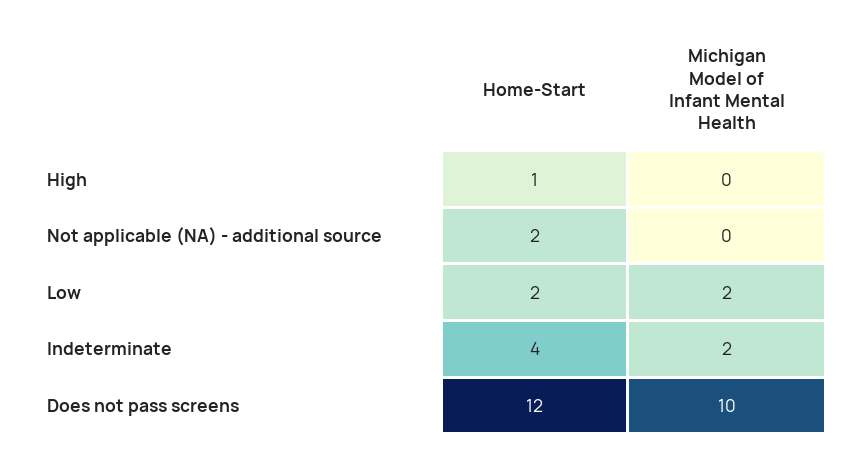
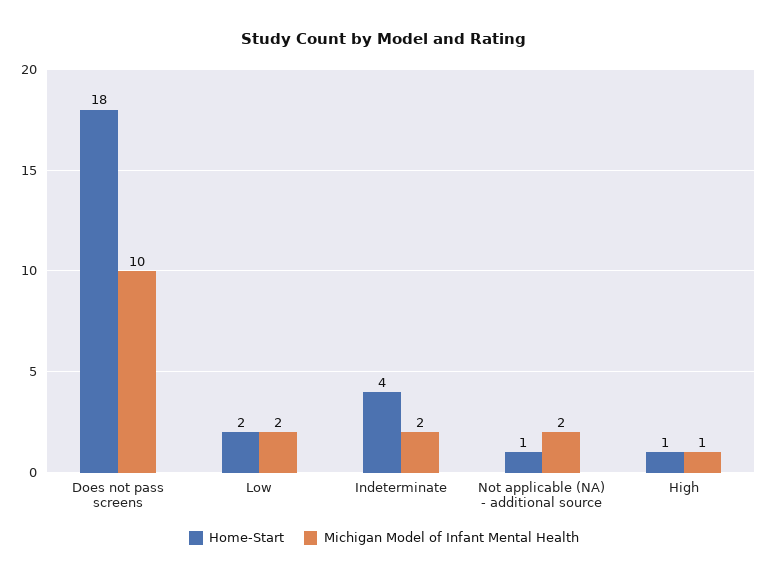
  {
    "Home-Start": {
      "High": 1,
-     "Not applicable (NA) - additional source": 2,
+     "Not applicable (NA) - additional source": 1,
      "Low": 2,
      "Indeterminate": 4,
-     "Does not pass screens": 12
+     "Does not pass screens": 18
    },
    "Michigan Model of Infant Mental Health": {
-     "High": 0,
+     "High": 1,
-     "Not applicable (NA) - additional source": 0,
+     "Not applicable (NA) - additional source": 2,
      "Low": 2,
      "Indeterminate": 2,
      "Does not pass screens": 10
    }
  }

